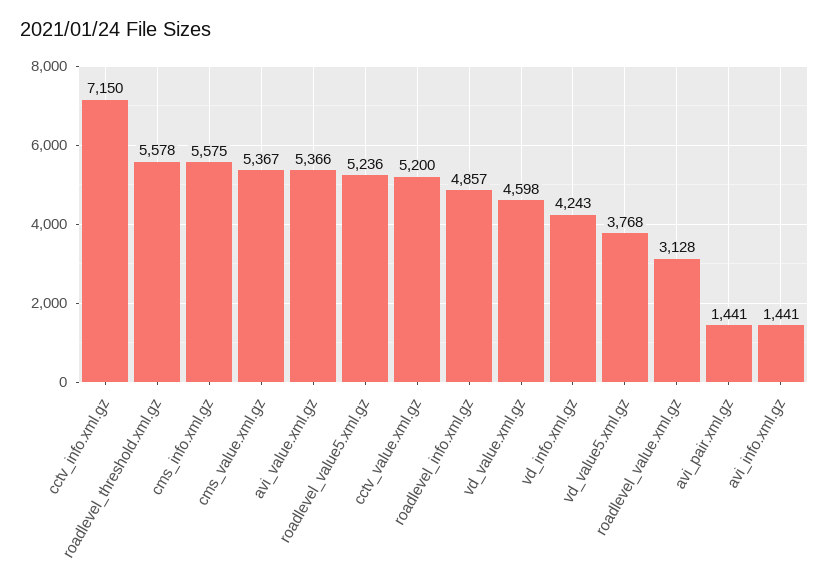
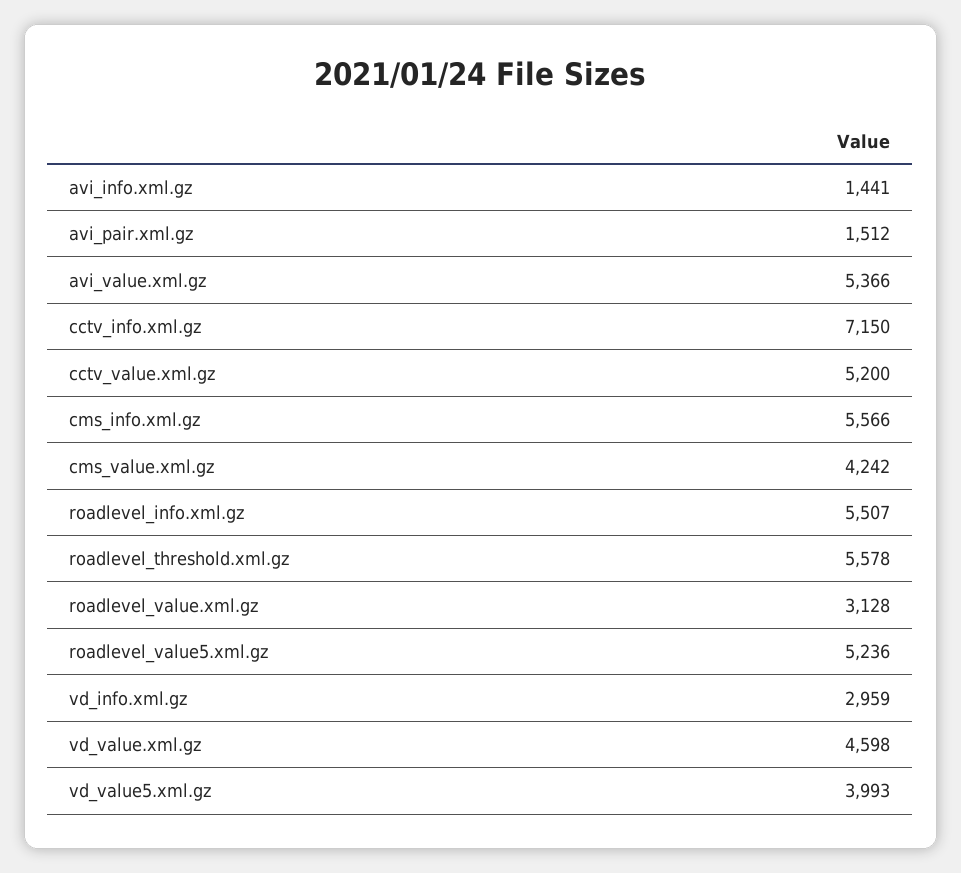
  {
    "cctv_info.xml.gz": 7150,
    "roadlevel_threshold.xml.gz": 5578,
-   "cms_info.xml.gz": 5575,
+   "cms_info.xml.gz": 5566,
-   "cms_value.xml.gz": 5367,
+   "cms_value.xml.gz": 4242,
    "avi_value.xml.gz": 5366,
    "roadlevel_value5.xml.gz": 5236,
    "cctv_value.xml.gz": 5200,
-   "roadlevel_info.xml.gz": 4857,
+   "roadlevel_info.xml.gz": 5507,
    "vd_value.xml.gz": 4598,
-   "vd_info.xml.gz": 4243,
+   "vd_info.xml.gz": 2959,
-   "vd_value5.xml.gz": 3768,
+   "vd_value5.xml.gz": 3993,
    "roadlevel_value.xml.gz": 3128,
-   "avi_pair.xml.gz": 1441,
+   "avi_pair.xml.gz": 1512,
    "avi_info.xml.gz": 1441
  }

